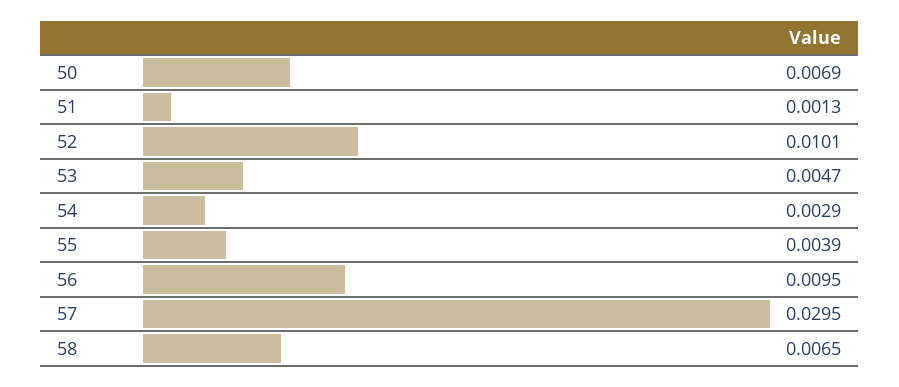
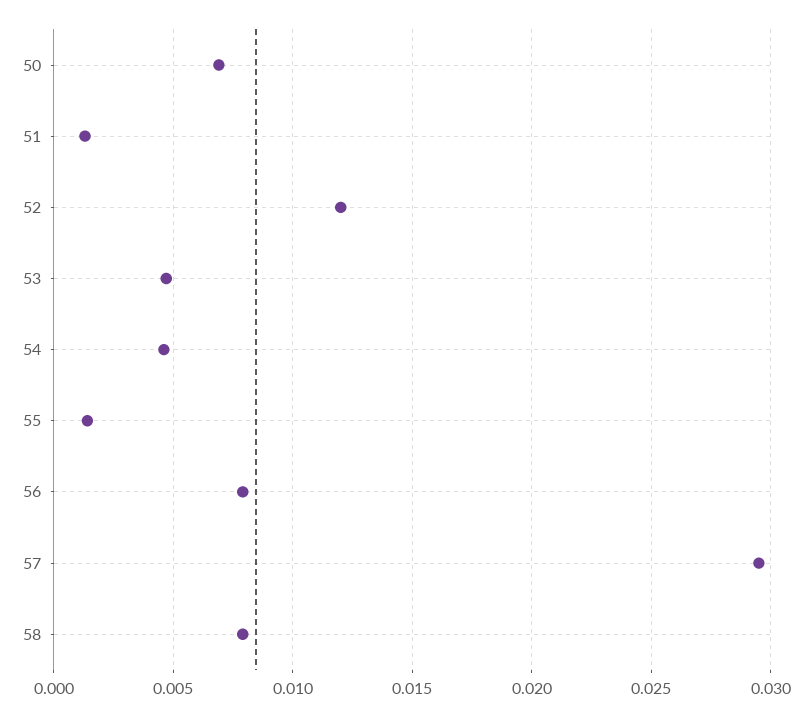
  {
    "50": 0.0069,
    "51": 0.0013,
-   "52": 0.0101,
+   "52": 0.012,
    "53": 0.0047,
-   "54": 0.0029,
+   "54": 0.0045,
-   "55": 0.0039,
+   "55": 0.0015,
-   "56": 0.0095,
+   "56": 0.008,
    "57": 0.0295,
-   "58": 0.0065
+   "58": 0.008
  }

